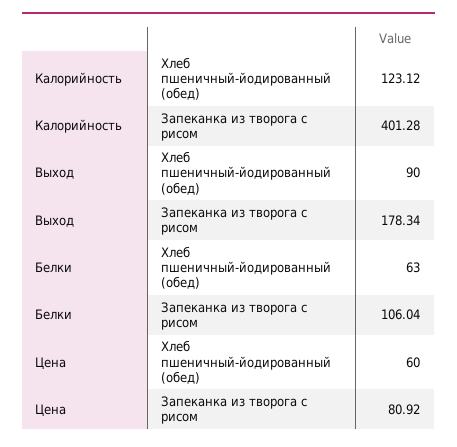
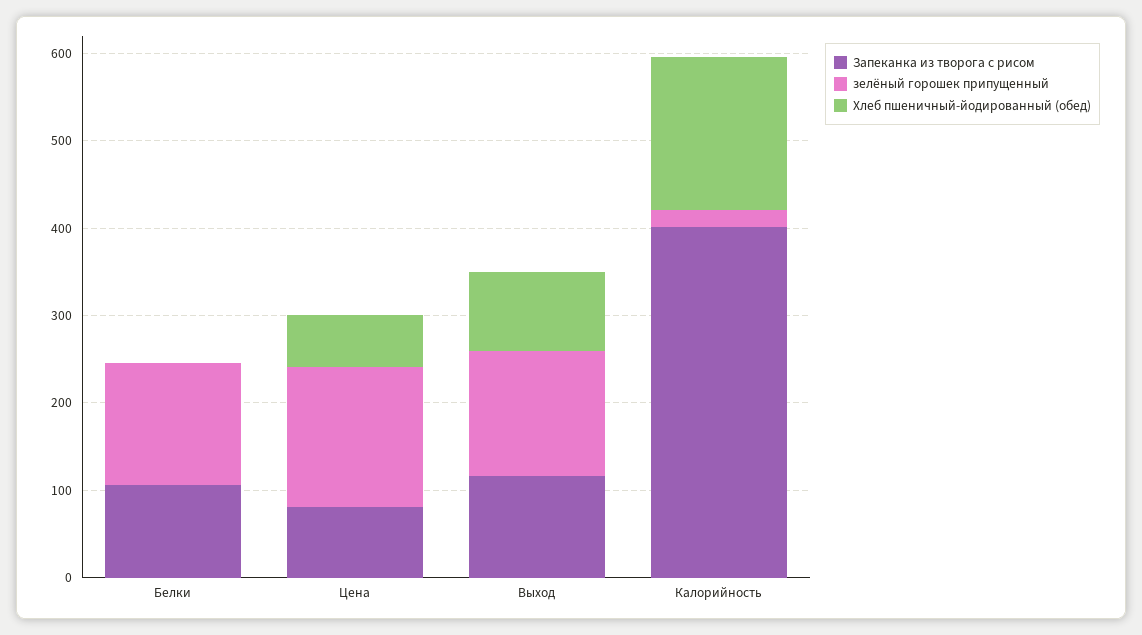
  {
    "Хлеб пшеничный-йодированный (обед)": {
-     "Калорийность": 123.12,
+     "Калорийность": 180,
      "Выход": 90,
-     "Белки": 63,
+     "Белки": 0,
      "Цена": 60
    },
    "Запеканка из творога с рисом": {
      "Калорийность": 401.28,
-     "Выход": 178.34,
+     "Выход": 120,
      "Белки": 106.04,
      "Цена": 80.92
-   }
+   },
+   "зелёный горошек припущенный": {
+     "Белки": 140,
+     "Цена": 160,
+     "Выход": 140,
+     "Калорийность": 20
+   }
  }

